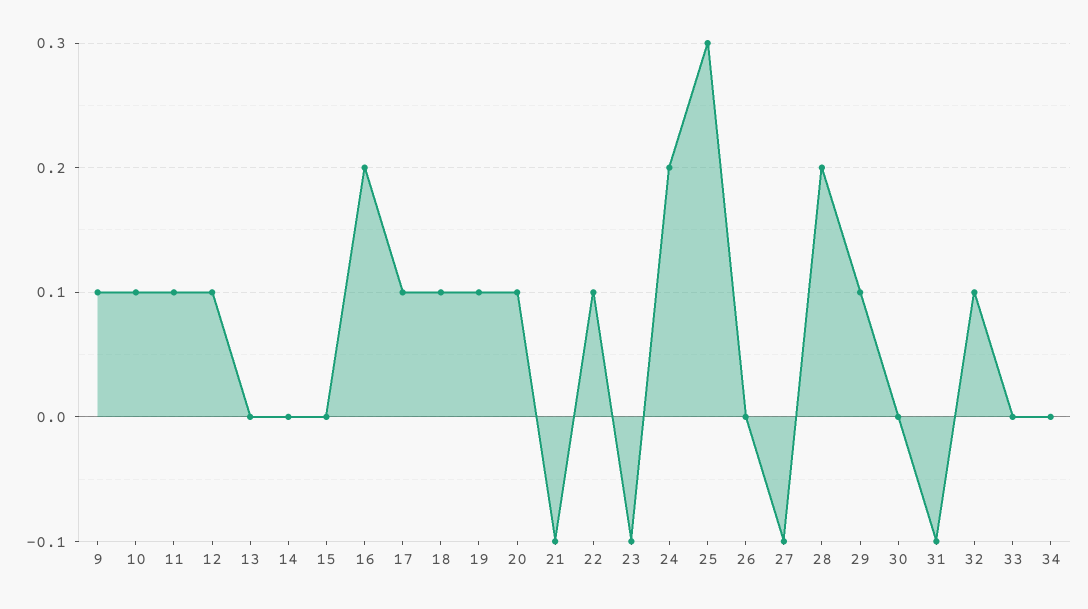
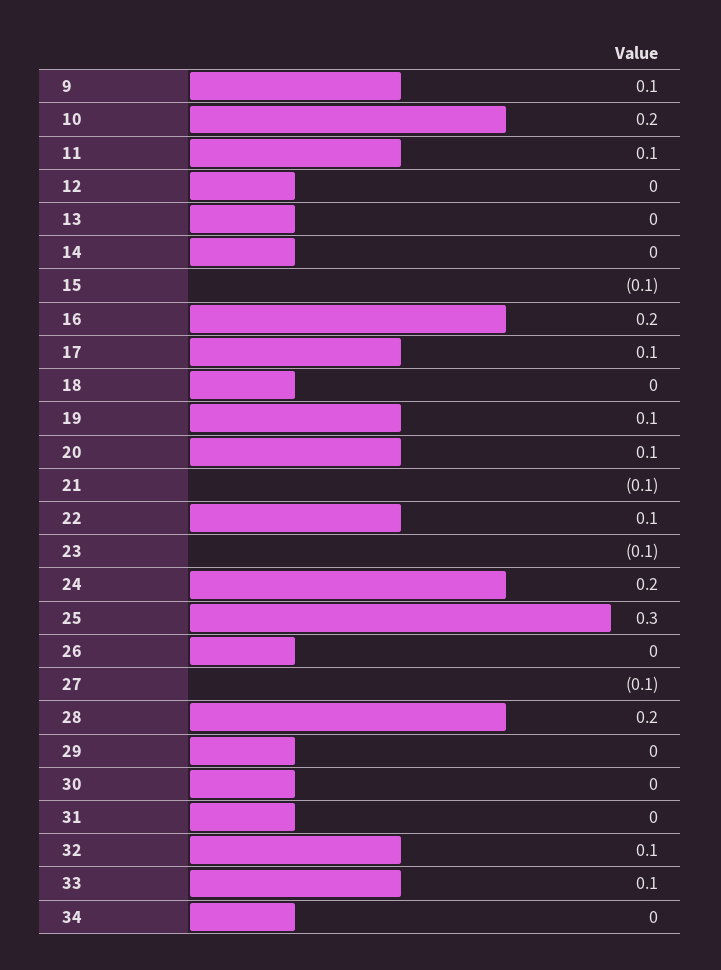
  {
    "9": 0.1,
-   "10": 0.1,
+   "10": 0.2,
    "11": 0.1,
-   "12": 0.1,
+   "12": 0,
    "13": 0,
    "14": 0,
-   "15": 0,
+   "15": -0.1,
    "16": 0.2,
    "17": 0.1,
-   "18": 0.1,
+   "18": 0,
    "19": 0.1,
    "20": 0.1,
    "21": -0.1,
    "22": 0.1,
    "23": -0.1,
    "24": 0.2,
    "25": 0.3,
    "26": 0,
    "27": -0.1,
    "28": 0.2,
-   "29": 0.1,
+   "29": 0,
    "30": 0,
-   "31": -0.1,
+   "31": 0,
    "32": 0.1,
-   "33": 0,
+   "33": 0.1,
    "34": 0
  }

